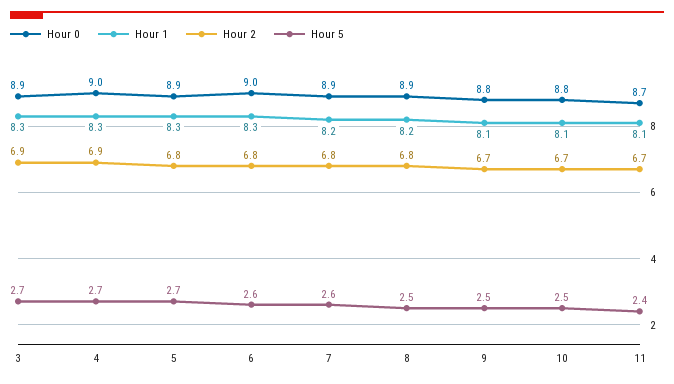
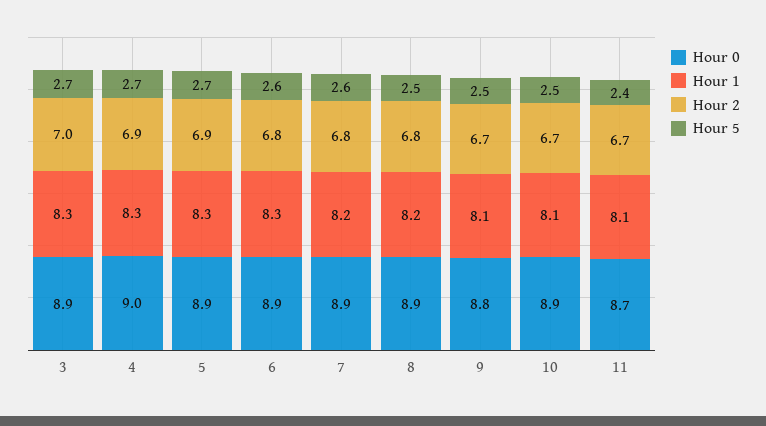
  {
    "Hour 0": {
      "3": 8.9,
      "4": 9,
      "5": 8.9,
-     "6": 9,
+     "6": 8.9,
      "7": 8.9,
      "8": 8.9,
      "9": 8.8,
-     "10": 8.8,
+     "10": 8.9,
      "11": 8.7
    },
    "Hour 1": {
      "3": 8.3,
      "4": 8.3,
      "5": 8.3,
      "6": 8.3,
      "7": 8.2,
      "8": 8.2,
      "9": 8.1,
      "10": 8.1,
      "11": 8.1
    },
    "Hour 2": {
-     "3": 6.9,
+     "3": 7,
      "4": 6.9,
-     "5": 6.8,
+     "5": 6.9,
      "6": 6.8,
      "7": 6.8,
      "8": 6.8,
      "9": 6.7,
      "10": 6.7,
      "11": 6.7
    },
    "Hour 5": {
      "3": 2.7,
      "4": 2.7,
      "5": 2.7,
      "6": 2.6,
      "7": 2.6,
      "8": 2.5,
      "9": 2.5,
      "10": 2.5,
      "11": 2.4
    }
  }

